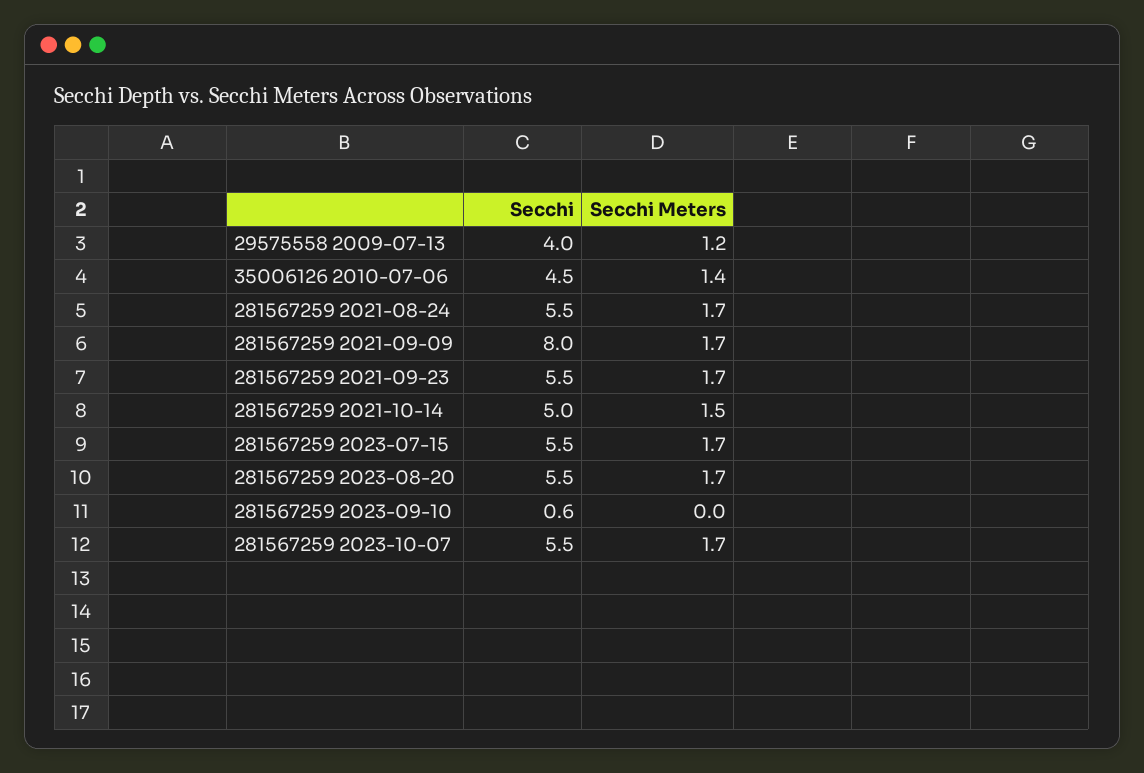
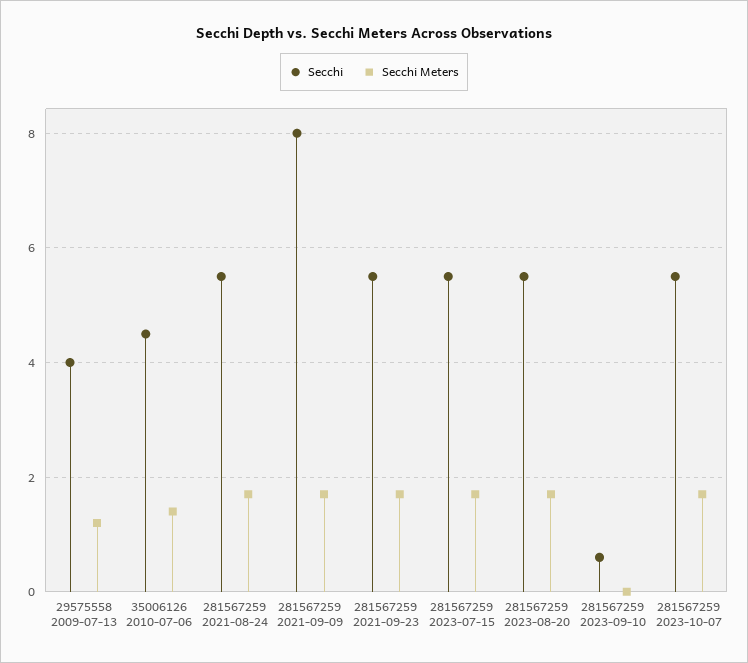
  {
    "Secchi": {
      "29575558 2009-07-13": 4,
      "35006126 2010-07-06": 4.5,
      "281567259 2021-08-24": 5.5,
      "281567259 2021-09-09": 8,
      "281567259 2021-09-23": 5.5,
-     "281567259 2021-10-14": 5,
      "281567259 2023-07-15": 5.5,
      "281567259 2023-08-20": 5.5,
      "281567259 2023-09-10": 0.6,
      "281567259 2023-10-07": 5.5
    },
    "Secchi Meters": {
      "29575558 2009-07-13": 1.2,
      "35006126 2010-07-06": 1.4,
      "281567259 2021-08-24": 1.7,
      "281567259 2021-09-09": 1.7,
      "281567259 2021-09-23": 1.7,
-     "281567259 2021-10-14": 1.5,
      "281567259 2023-07-15": 1.7,
      "281567259 2023-08-20": 1.7,
      "281567259 2023-09-10": 0,
      "281567259 2023-10-07": 1.7
    }
  }

